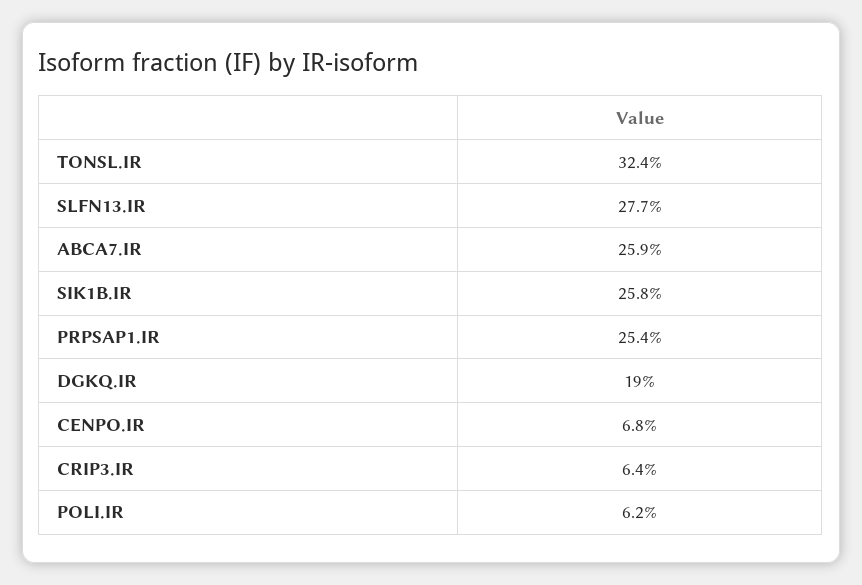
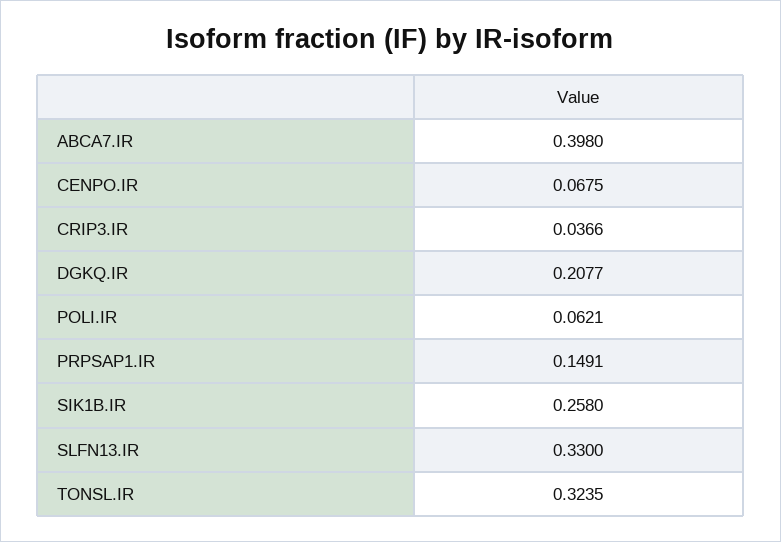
  {
    "TONSL.IR": 0.3235,
-   "SLFN13.IR": 0.277,
+   "SLFN13.IR": 0.33,
-   "ABCA7.IR": 0.259,
+   "ABCA7.IR": 0.398,
    "SIK1B.IR": 0.258,
-   "PRPSAP1.IR": 0.254,
+   "PRPSAP1.IR": 0.1491,
-   "DGKQ.IR": 0.19,
+   "DGKQ.IR": 0.2077,
    "CENPO.IR": 0.0675,
-   "CRIP3.IR": 0.064,
+   "CRIP3.IR": 0.0366,
    "POLI.IR": 0.0621
  }

